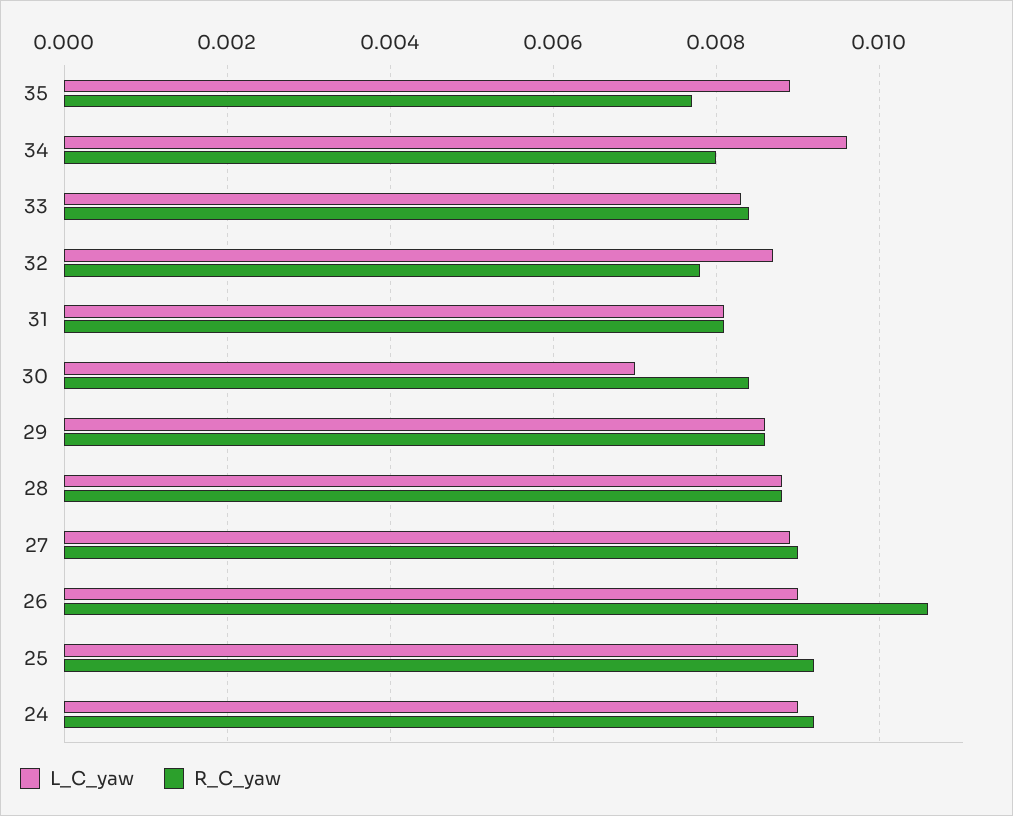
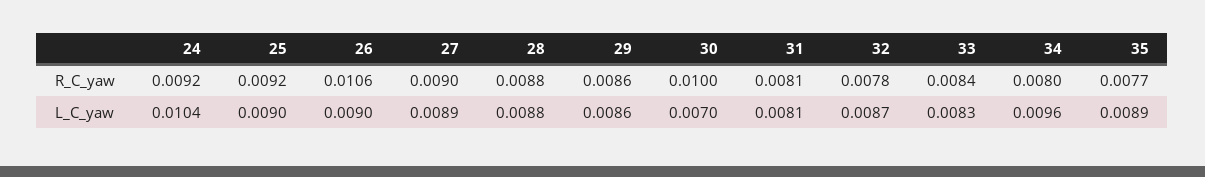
  {
    "L_C_yaw": {
      "35": 0.0089,
      "34": 0.0096,
      "33": 0.0083,
      "32": 0.0087,
      "31": 0.0081,
      "30": 0.007,
      "29": 0.0086,
      "28": 0.0088,
      "27": 0.0089,
      "26": 0.009,
      "25": 0.009,
-     "24": 0.009
+     "24": 0.0104
    },
    "R_C_yaw": {
      "35": 0.0077,
      "34": 0.008,
      "33": 0.0084,
      "32": 0.0078,
      "31": 0.0081,
-     "30": 0.0085,
+     "30": 0.01,
      "29": 0.0086,
      "28": 0.0088,
      "27": 0.009,
      "26": 0.0106,
      "25": 0.0092,
      "24": 0.0092
    }
  }

